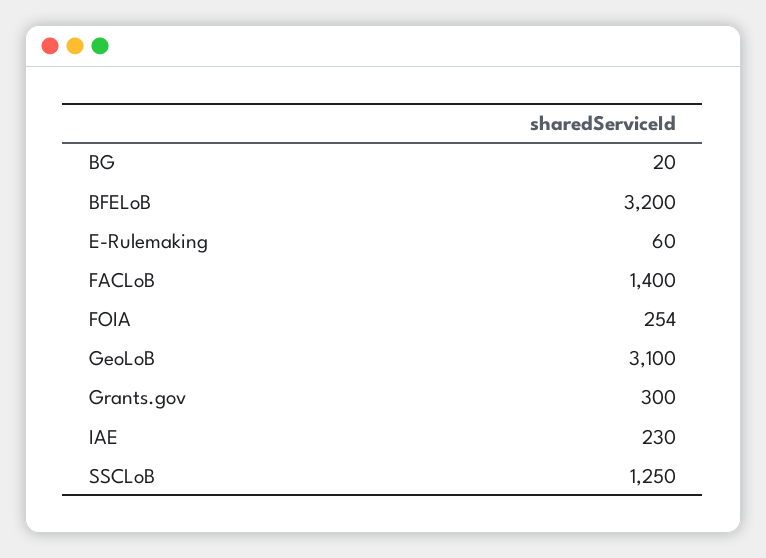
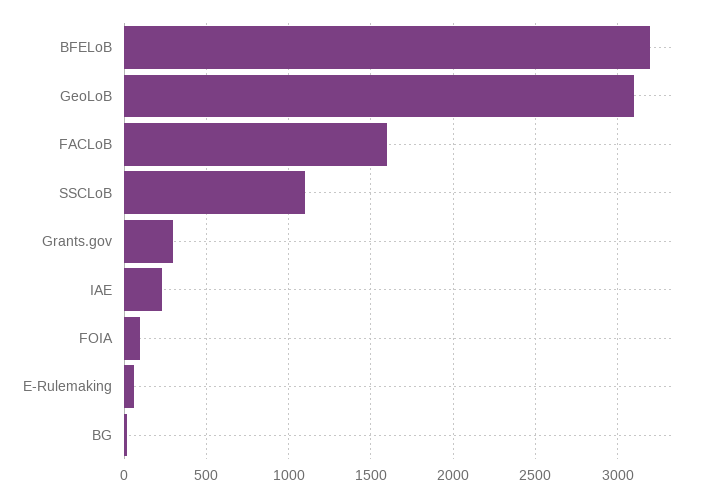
  {
    "BG": 20,
    "BFELoB": 3200,
    "E-Rulemaking": 60,
-   "FACLoB": 1400,
+   "FACLoB": 1600,
-   "FOIA": 254,
+   "FOIA": 100,
    "GeoLoB": 3100,
    "Grants.gov": 300,
    "IAE": 230,
-   "SSCLoB": 1250
+   "SSCLoB": 1100
  }

